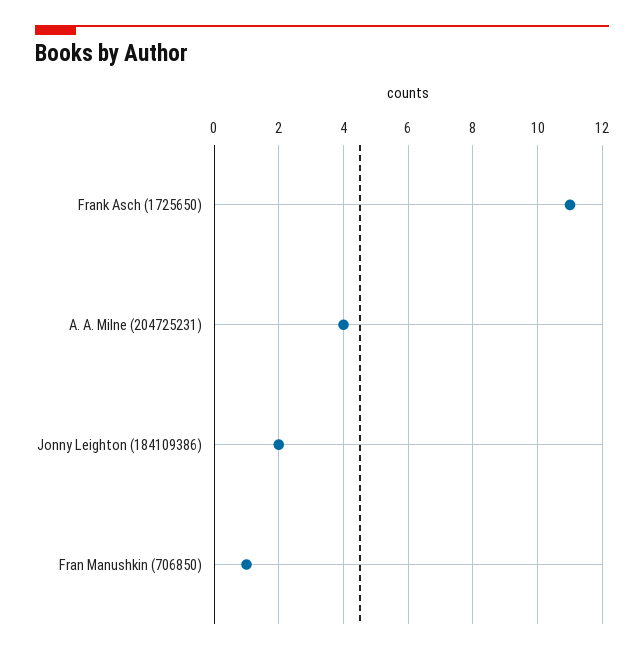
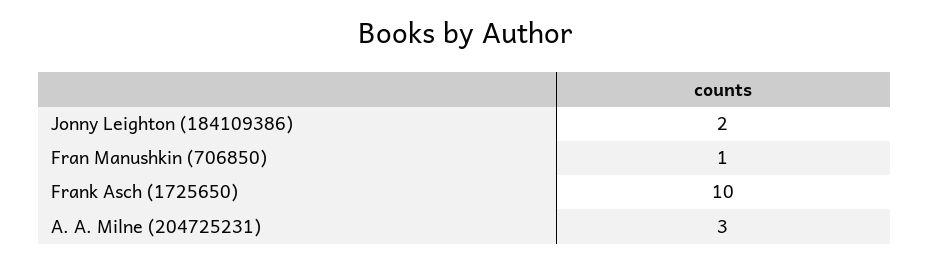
  {
-   "Frank Asch (1725650)": 11,
+   "Frank Asch (1725650)": 10,
-   "A. A. Milne (204725231)": 4,
+   "A. A. Milne (204725231)": 3,
    "Jonny Leighton (184109386)": 2,
    "Fran Manushkin (706850)": 1
  }

